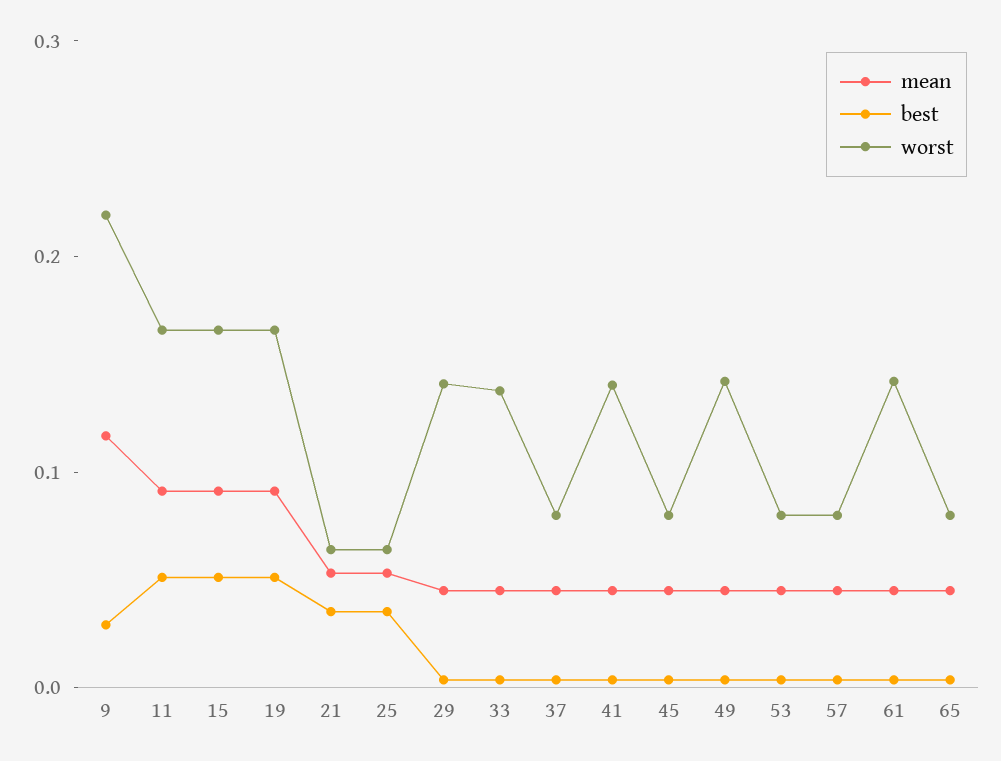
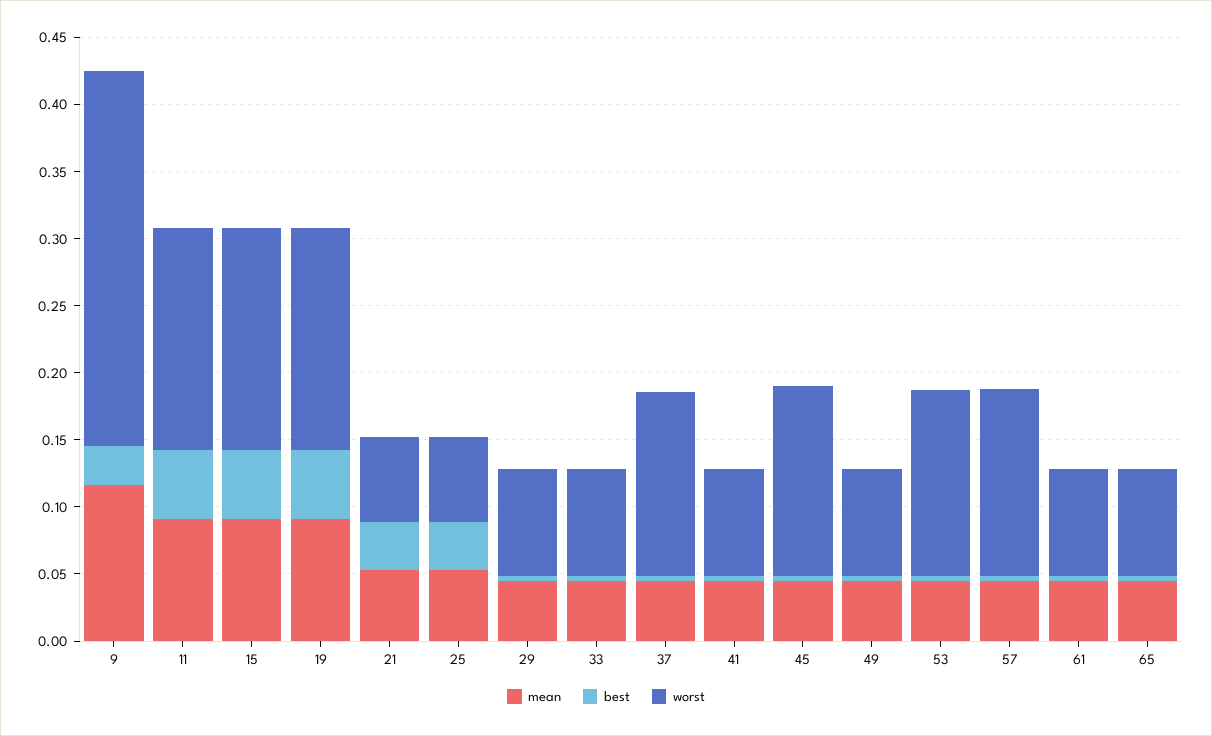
  {
    "mean": {
      "9": 0.12,
      "11": 0.09,
      "15": 0.09,
      "19": 0.09,
      "21": 0.05,
      "25": 0.05,
      "29": 0.05,
      "33": 0.05,
      "37": 0.05,
      "41": 0.05,
      "45": 0.05,
      "49": 0.05,
      "53": 0.05,
      "57": 0.05,
      "61": 0.05,
      "65": 0.05
    },
    "best": {
      "9": 0.03,
      "11": 0.05,
      "15": 0.05,
      "19": 0.05,
      "21": 0.04,
      "25": 0.04,
      "29": 0,
      "33": 0,
      "37": 0,
      "41": 0,
      "45": 0,
      "49": 0,
      "53": 0,
      "57": 0,
      "61": 0,
      "65": 0
    },
    "worst": {
-     "9": 0.22,
+     "9": 0.28,
      "11": 0.17,
      "15": 0.17,
      "19": 0.17,
      "21": 0.06,
      "25": 0.06,
-     "29": 0.14,
+     "29": 0.08,
-     "33": 0.14,
+     "33": 0.08,
-     "37": 0.08,
+     "37": 0.14,
-     "41": 0.14,
+     "41": 0.08,
-     "45": 0.08,
+     "45": 0.14,
-     "49": 0.14,
+     "49": 0.08,
-     "53": 0.08,
+     "53": 0.14,
-     "57": 0.08,
+     "57": 0.14,
-     "61": 0.14,
+     "61": 0.08,
      "65": 0.08
    }
  }

